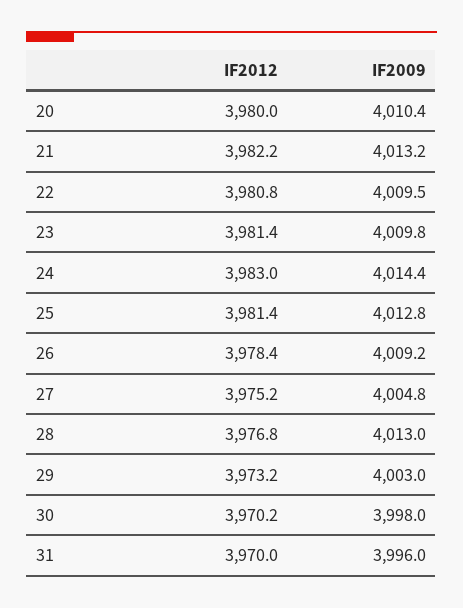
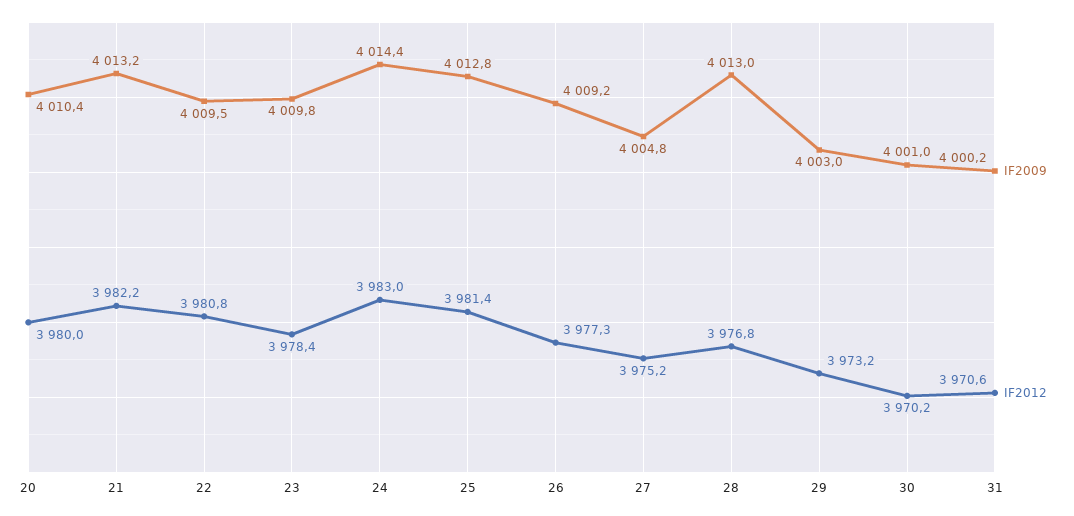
  {
    "IF2012": {
      "20": 3980,
      "21": 3982.2,
      "22": 3980.8,
-     "23": 3981.4,
+     "23": 3978.4,
      "24": 3983,
      "25": 3981.4,
-     "26": 3978.4,
+     "26": 3977.3,
      "27": 3975.2,
      "28": 3976.8,
      "29": 3973.2,
      "30": 3970.2,
-     "31": 3970
+     "31": 3970.6
    },
    "IF2009": {
      "20": 4010.4,
      "21": 4013.2,
      "22": 4009.5,
      "23": 4009.8,
      "24": 4014.4,
      "25": 4012.8,
      "26": 4009.2,
      "27": 4004.8,
      "28": 4013,
      "29": 4003,
-     "30": 3998,
+     "30": 4001,
-     "31": 3996
+     "31": 4000.2
    }
  }

